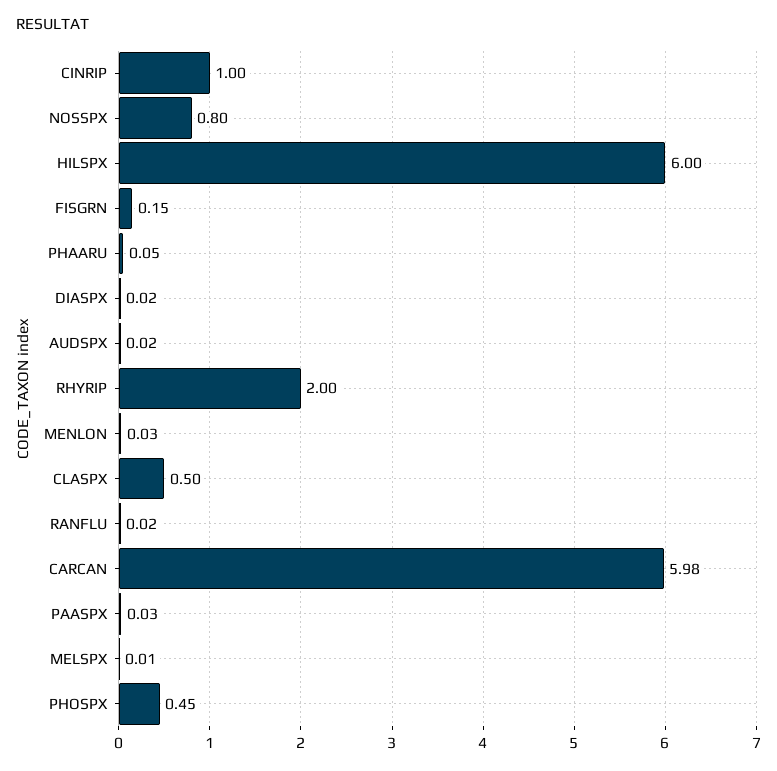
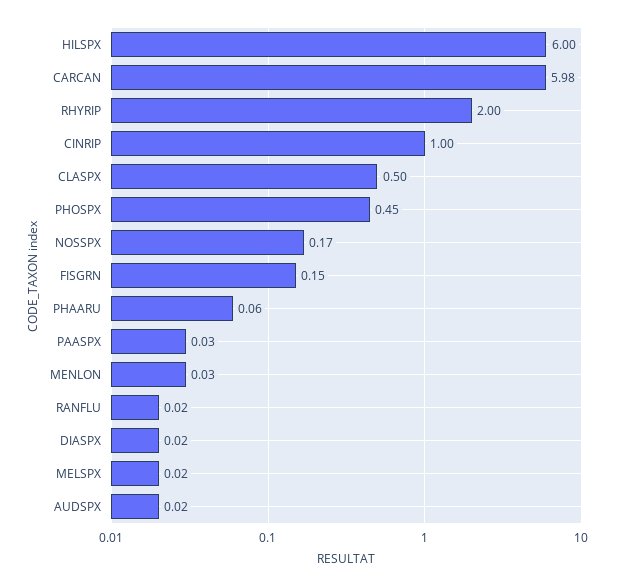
  {
    "CINRIP": 1,
-   "NOSSPX": 0.8,
+   "NOSSPX": 0.17,
    "HILSPX": 6,
    "FISGRN": 0.15,
-   "PHAARU": 0.05,
+   "PHAARU": 0.06,
    "DIASPX": 0.02,
    "AUDSPX": 0.02,
    "RHYRIP": 2,
    "MENLON": 0.03,
    "CLASPX": 0.5,
    "RANFLU": 0.02,
    "CARCAN": 5.98,
    "PAASPX": 0.03,
-   "MELSPX": 0.01,
+   "MELSPX": 0.02,
    "PHOSPX": 0.45
  }

